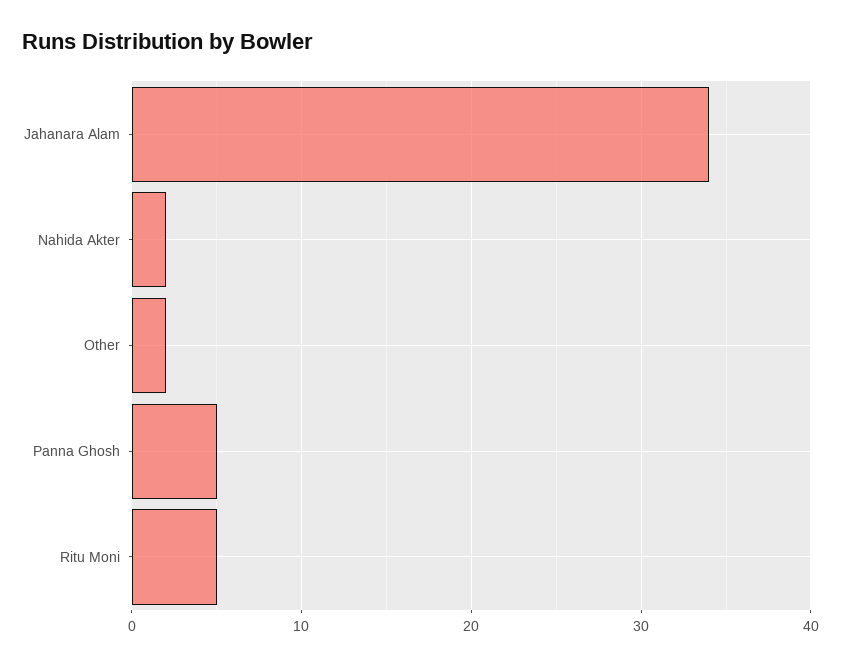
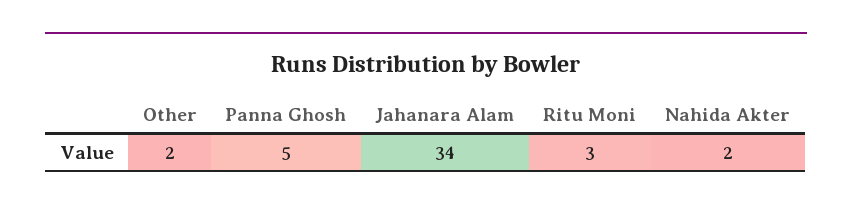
  {
    "Jahanara Alam": 34,
    "Nahida Akter": 2,
    "Other": 2,
    "Panna Ghosh": 5,
-   "Ritu Moni": 5
+   "Ritu Moni": 3
  }

